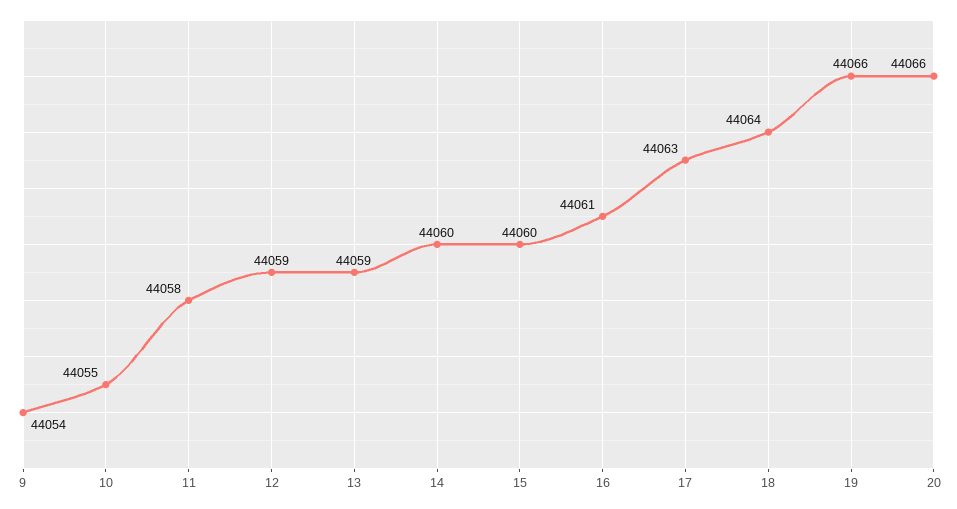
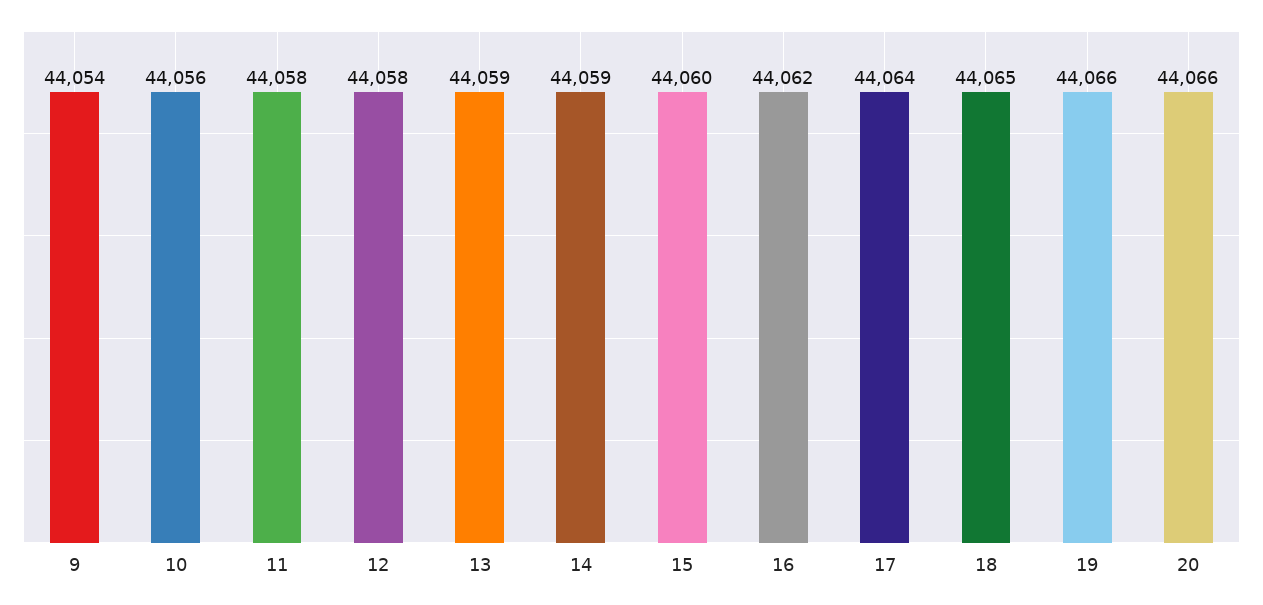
  {
    "9": 44054,
-   "10": 44055,
+   "10": 44056,
    "11": 44058,
-   "12": 44059,
+   "12": 44058,
    "13": 44059,
-   "14": 44060,
+   "14": 44059,
    "15": 44060,
-   "16": 44061,
+   "16": 44062,
-   "17": 44063,
+   "17": 44064,
-   "18": 44064,
+   "18": 44065,
    "19": 44066,
    "20": 44066
  }

